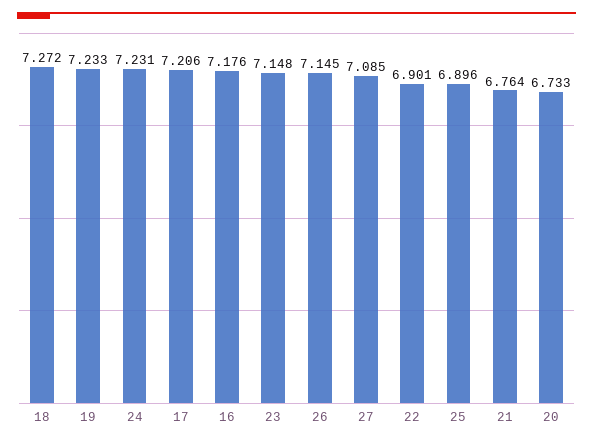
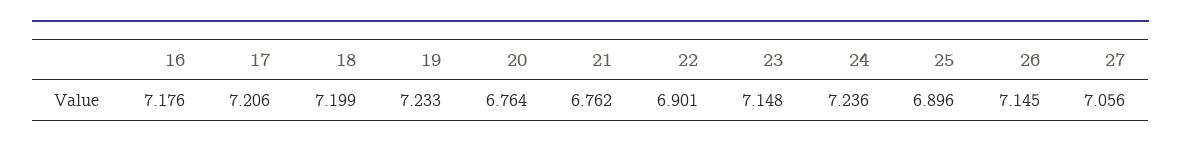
  {
-   "18": 7.272,
+   "18": 7.199,
    "19": 7.233,
-   "24": 7.231,
+   "24": 7.236,
    "17": 7.206,
    "16": 7.176,
    "23": 7.148,
    "26": 7.145,
-   "27": 7.085,
+   "27": 7.056,
    "22": 6.901,
    "25": 6.896,
-   "21": 6.764,
+   "21": 6.762,
-   "20": 6.733
+   "20": 6.764
  }

